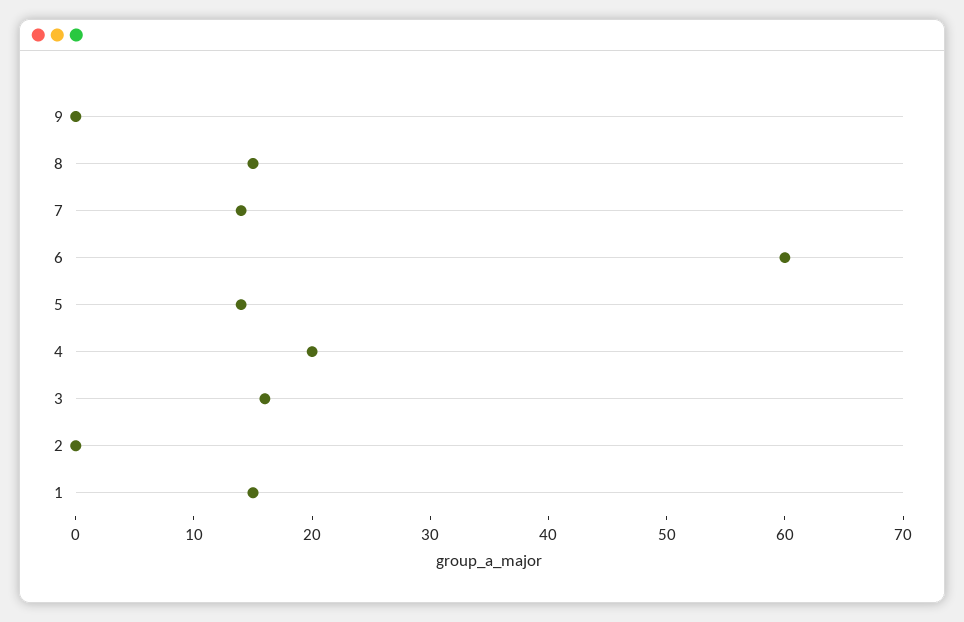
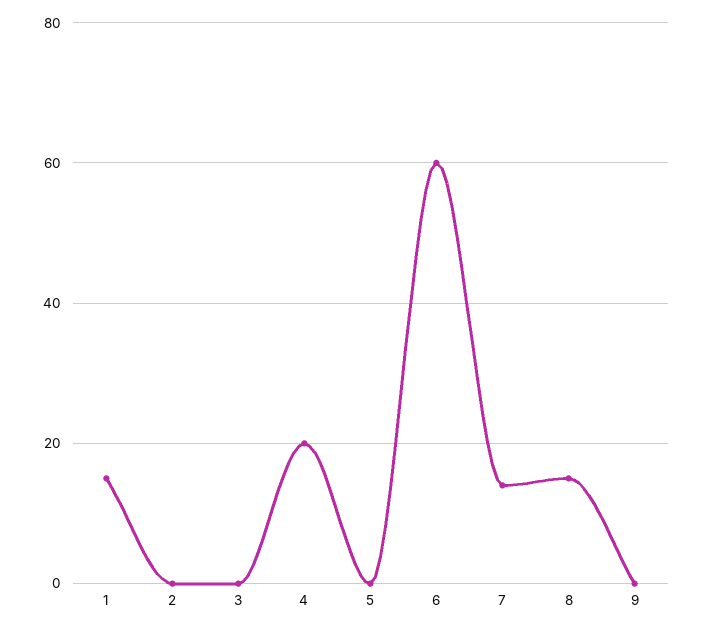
  {
    "9": 0,
    "8": 15,
    "7": 14,
    "6": 60,
-   "5": 14,
+   "5": 0,
    "4": 20,
-   "3": 16,
+   "3": 0,
    "2": 0,
    "1": 15
  }

